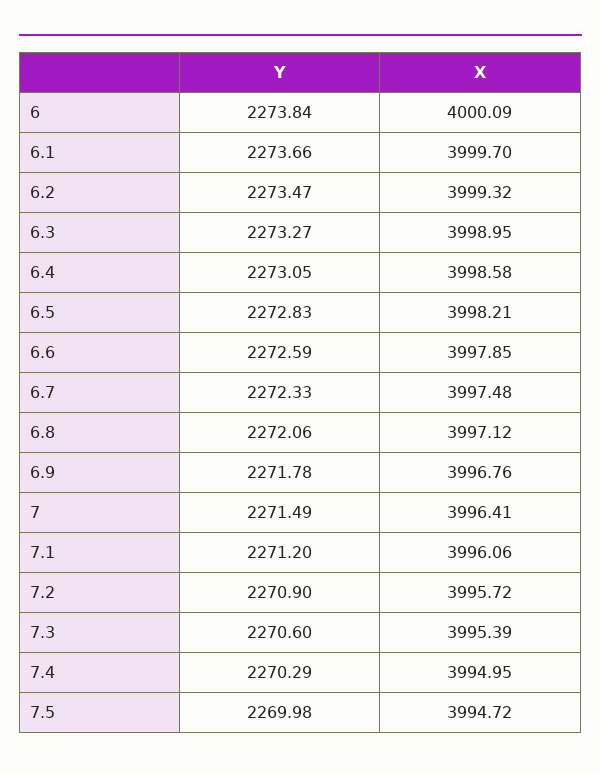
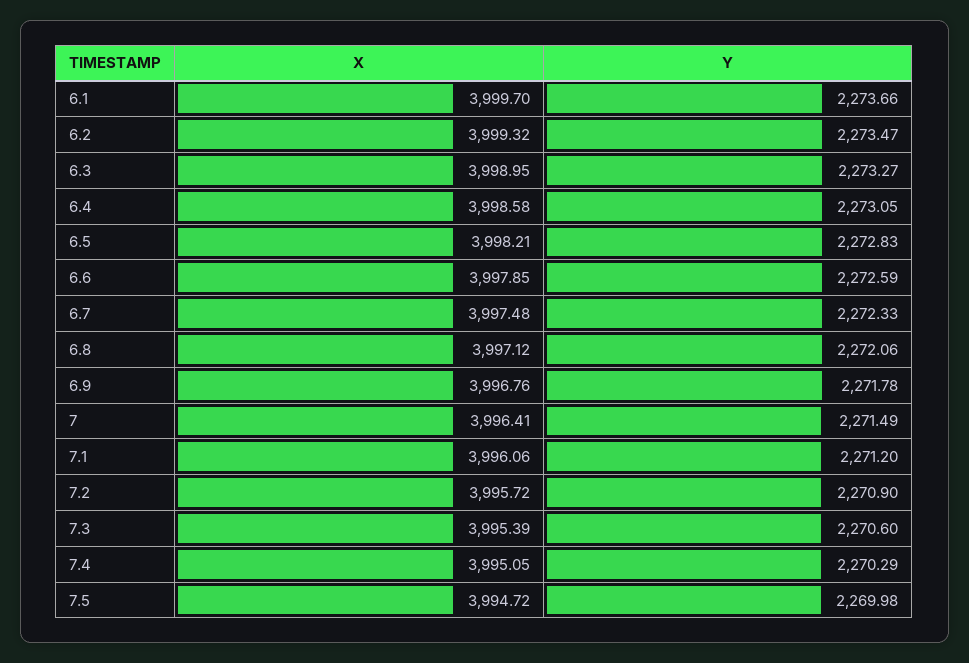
  {
    "Y": {
-     "6": 2273.84,
      "6.1": 2273.66,
      "6.2": 2273.47,
      "6.3": 2273.27,
      "6.4": 2273.05,
      "6.5": 2272.83,
      "6.6": 2272.59,
      "6.7": 2272.33,
      "6.8": 2272.06,
      "6.9": 2271.78,
      "7": 2271.49,
      "7.1": 2271.2,
      "7.2": 2270.9,
      "7.3": 2270.6,
      "7.4": 2270.29,
      "7.5": 2269.98
    },
    "X": {
-     "6": 4000.09,
      "6.1": 3999.7,
      "6.2": 3999.32,
      "6.3": 3998.95,
      "6.4": 3998.58,
      "6.5": 3998.21,
      "6.6": 3997.85,
      "6.7": 3997.48,
      "6.8": 3997.12,
      "6.9": 3996.76,
      "7": 3996.41,
      "7.1": 3996.06,
      "7.2": 3995.72,
      "7.3": 3995.39,
-     "7.4": 3994.95,
+     "7.4": 3995.05,
      "7.5": 3994.72
    }
  }

